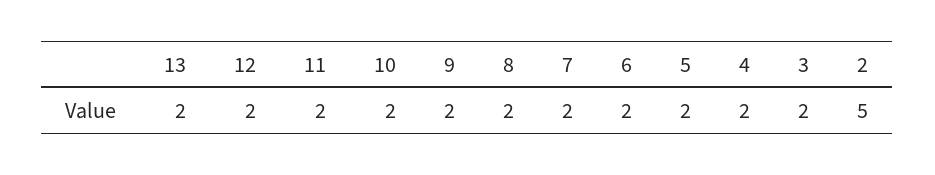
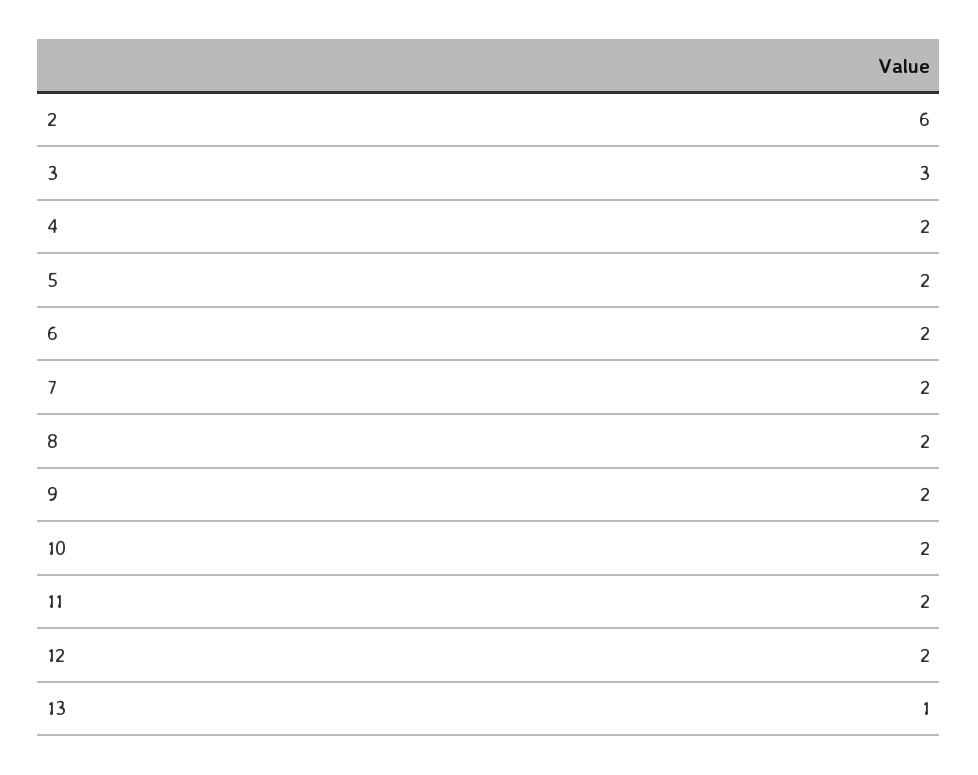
  {
-   "13": 2,
+   "13": 1,
    "12": 2,
    "11": 2,
    "10": 2,
    "9": 2,
    "8": 2,
    "7": 2,
    "6": 2,
    "5": 2,
    "4": 2,
-   "3": 2,
+   "3": 3,
-   "2": 5
+   "2": 6
  }

